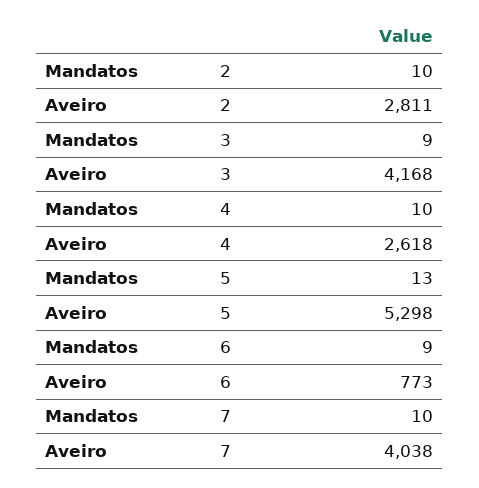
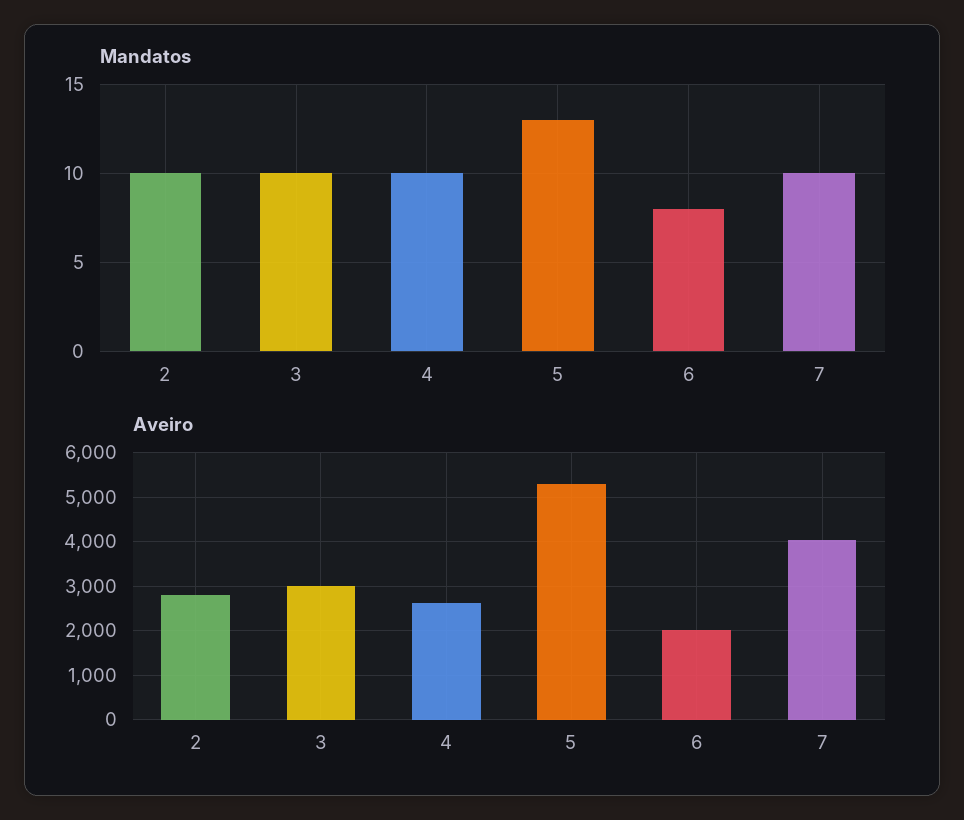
  {
    "Mandatos": {
      "2": 10,
-     "3": 9,
+     "3": 10,
      "4": 10,
      "5": 13,
-     "6": 9,
+     "6": 8,
      "7": 10
    },
    "Aveiro": {
      "2": 2811,
-     "3": 4168,
+     "3": 3000,
      "4": 2618,
      "5": 5298,
-     "6": 773,
+     "6": 2000,
      "7": 4038
    }
  }

